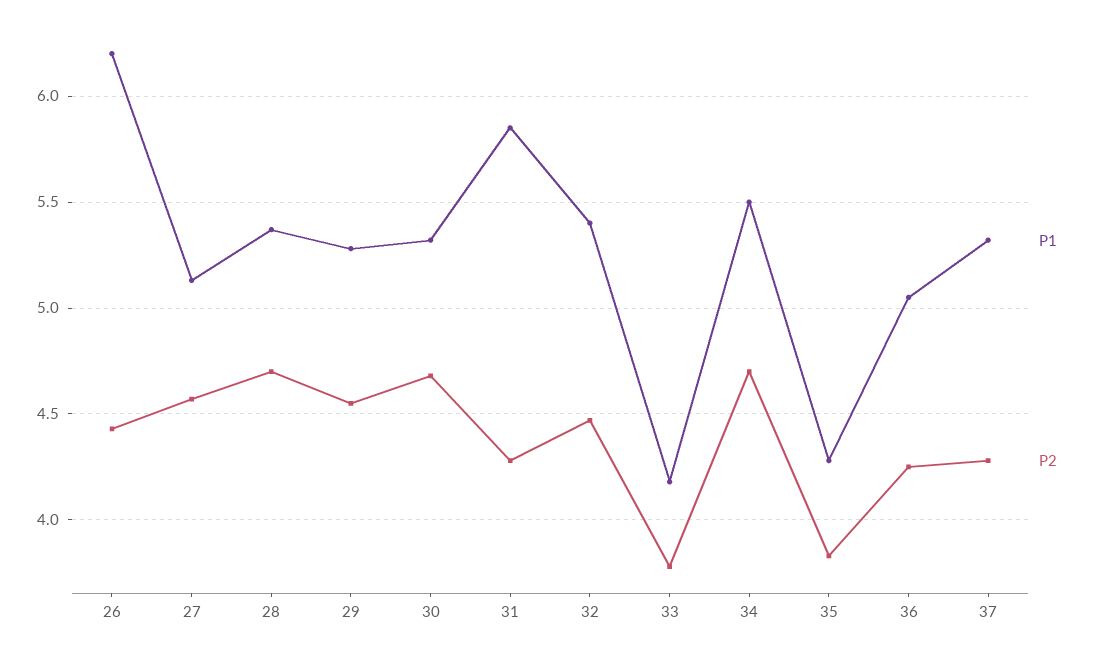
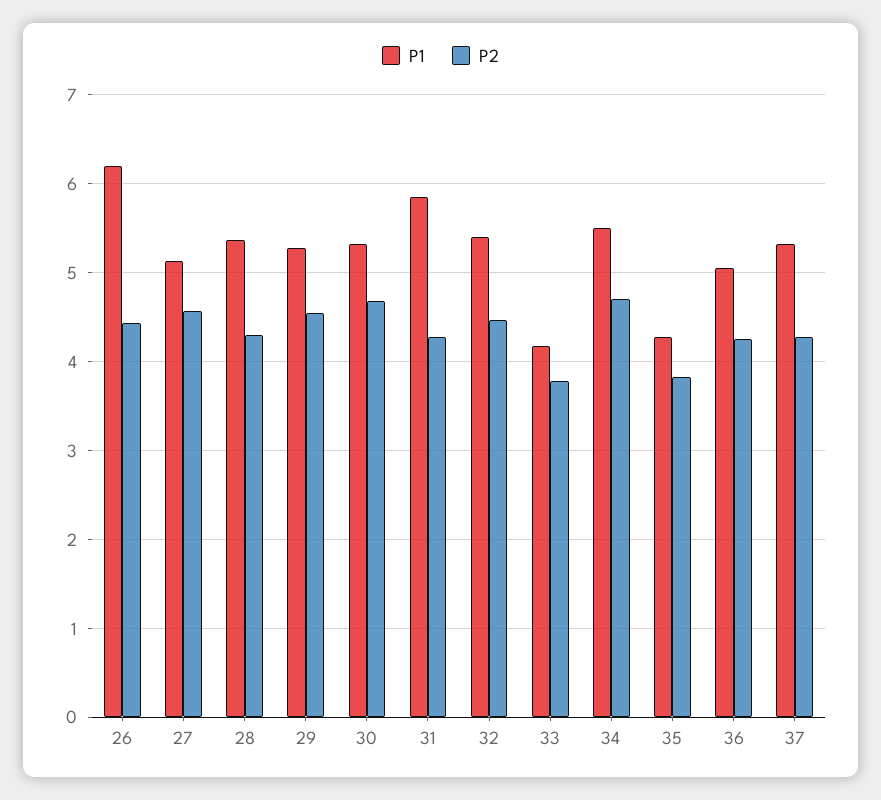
  {
    "P1": {
      "26": 6.2,
      "27": 5.15,
      "28": 5.35,
      "29": 5.3,
      "30": 5.3,
      "31": 5.85,
      "32": 5.4,
      "33": 4.2,
      "34": 5.5,
      "35": 4.3,
      "36": 5.05,
      "37": 5.3
    },
    "P2": {
      "26": 4.45,
      "27": 4.55,
-     "28": 4.7,
+     "28": 4.3,
      "29": 4.55,
      "30": 4.7,
      "31": 4.3,
      "32": 4.45,
      "33": 3.8,
      "34": 4.7,
      "35": 3.85,
      "36": 4.25,
      "37": 4.3
    }
  }

